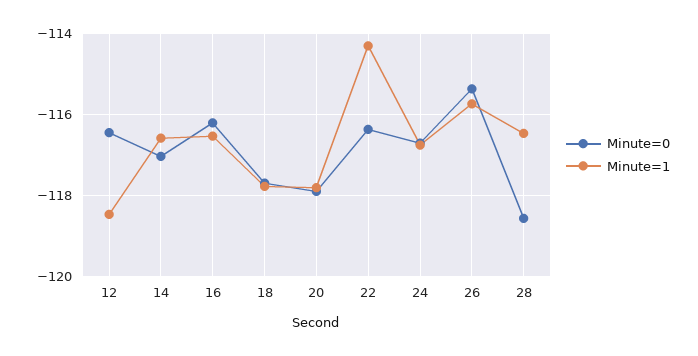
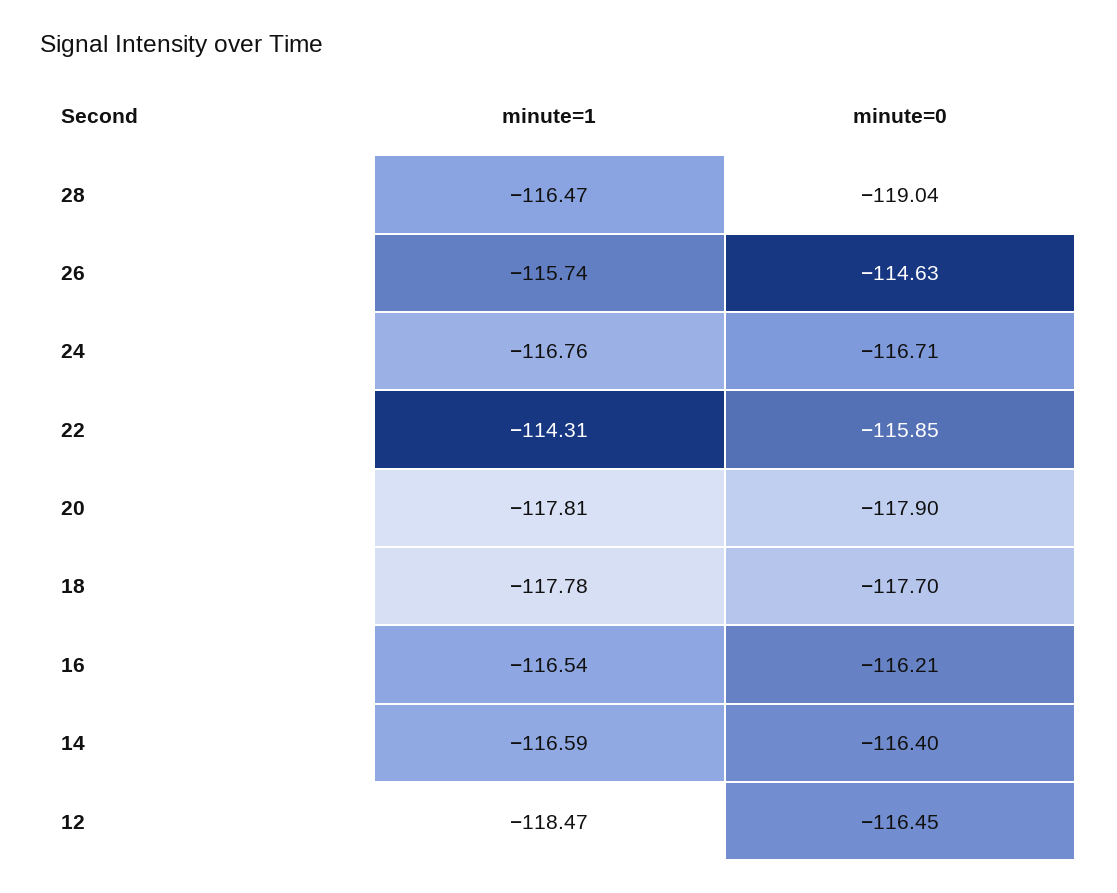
  {
    "Minute=0": {
      "12": -116.45,
-     "14": -117,
+     "14": -116.4,
      "16": -116.21,
      "18": -117.7,
      "20": -117.9,
-     "22": -116.4,
+     "22": -115.85,
      "24": -116.71,
-     "26": -115.4,
+     "26": -114.63,
-     "28": -118.6
+     "28": -119.04
    },
    "Minute=1": {
      "12": -118.47,
      "14": -116.59,
      "16": -116.54,
      "18": -117.78,
      "20": -117.81,
      "22": -114.31,
      "24": -116.76,
      "26": -115.74,
      "28": -116.47
    }
  }

